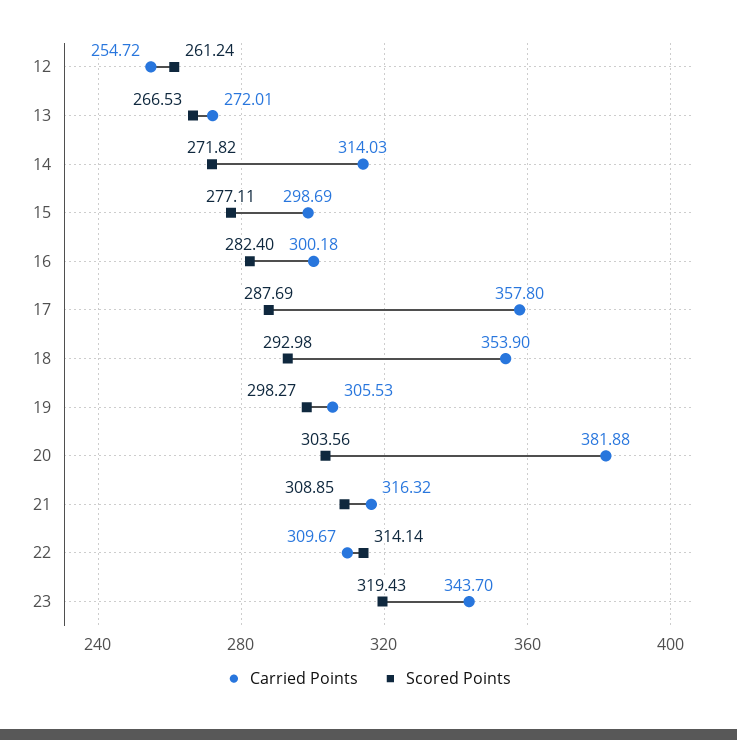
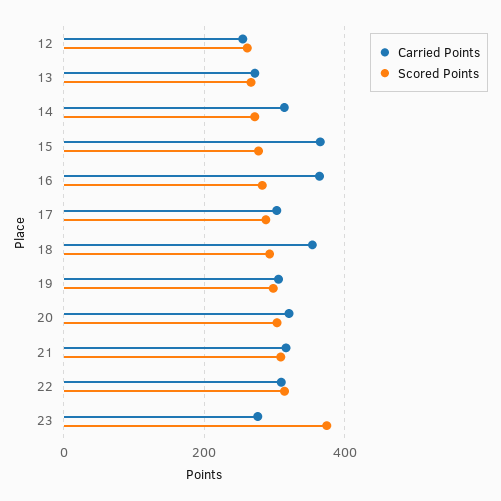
  {
    "Carried Points": {
      "12": 254.72,
      "13": 272.01,
      "14": 314.03,
-     "15": 298.69,
+     "15": 360,
-     "16": 300.18,
+     "16": 360,
-     "17": 357.8,
+     "17": 300,
      "18": 353.9,
      "19": 305.53,
-     "20": 381.88,
+     "20": 320,
      "21": 316.32,
      "22": 309.67,
-     "23": 343.7
+     "23": 280
    },
    "Scored Points": {
      "12": 261.24,
      "13": 266.53,
      "14": 271.82,
      "15": 277.11,
      "16": 282.4,
      "17": 287.69,
      "18": 292.98,
      "19": 298.27,
      "20": 303.56,
      "21": 308.85,
      "22": 314.14,
-     "23": 319.43
+     "23": 380
    }
  }

